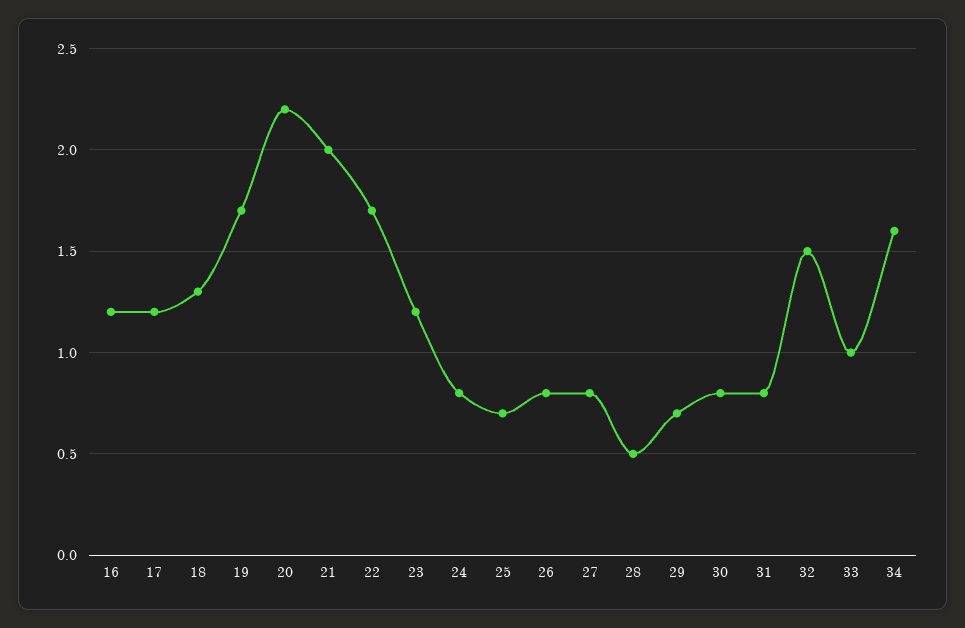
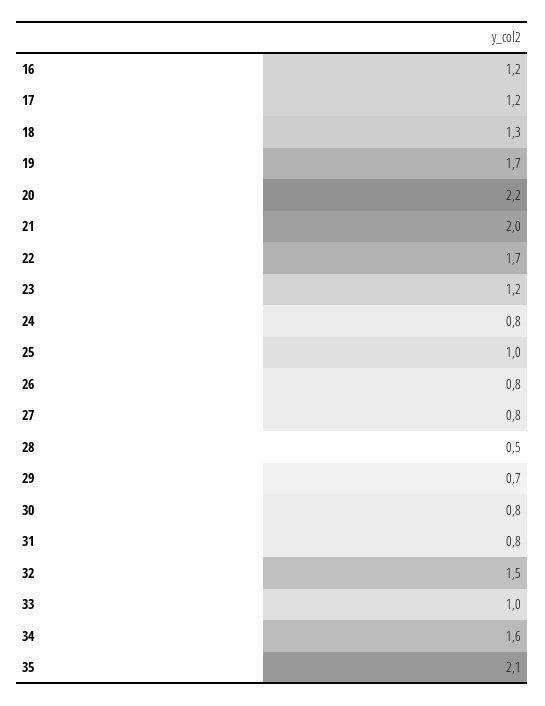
  {
    "16": 1.2,
    "17": 1.2,
    "18": 1.3,
    "19": 1.7,
    "20": 2.2,
    "21": 2,
    "22": 1.7,
    "23": 1.2,
    "24": 0.8,
-   "25": 0.7,
+   "25": 1,
    "26": 0.8,
    "27": 0.8,
    "28": 0.5,
    "29": 0.7,
    "30": 0.8,
    "31": 0.8,
    "32": 1.5,
    "33": 1,
-   "34": 1.6
+   "34": 1.6,
+   "35": 2.1
  }

